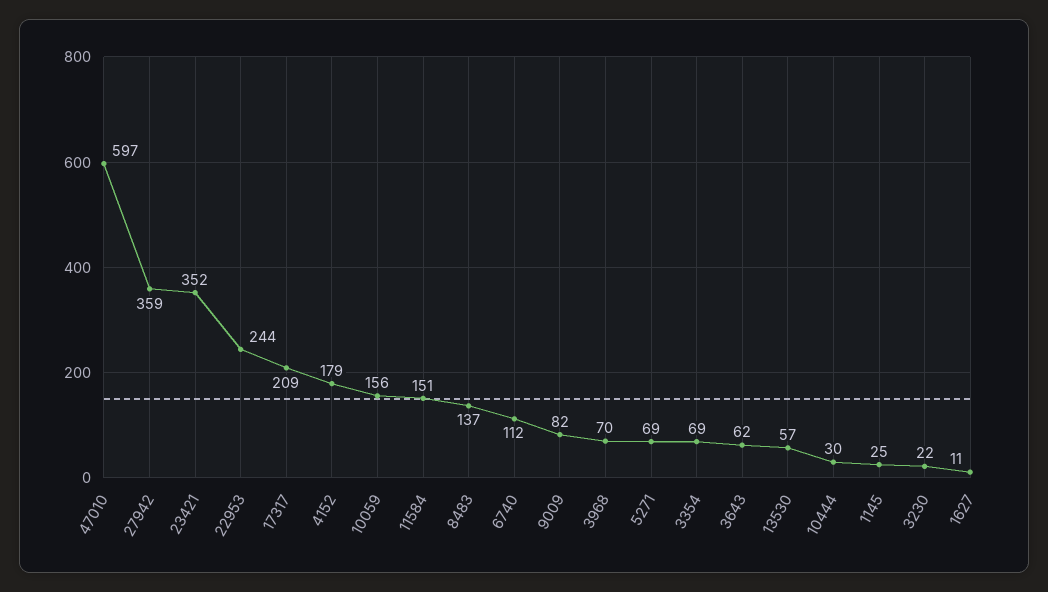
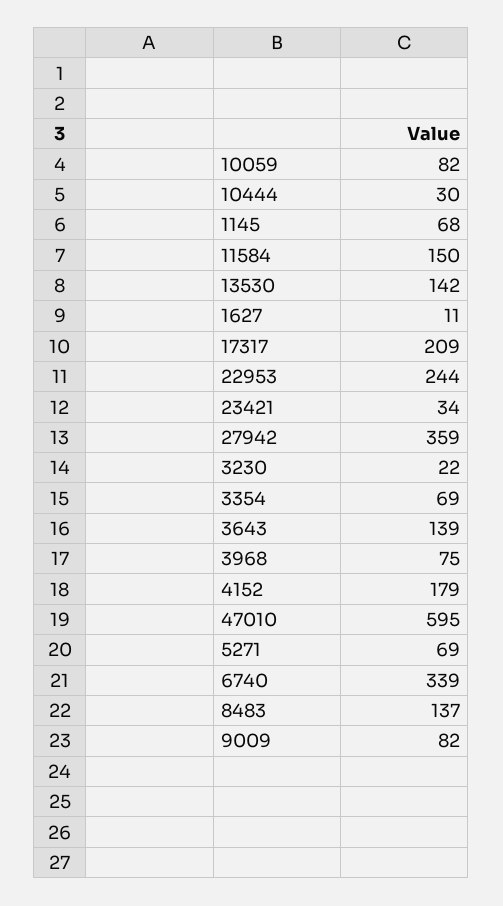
  {
-   "47010": 597,
+   "47010": 595,
    "27942": 359,
-   "23421": 352,
+   "23421": 34,
    "22953": 244,
    "17317": 209,
    "4152": 179,
-   "10059": 156,
+   "10059": 82,
-   "11584": 151,
+   "11584": 150,
    "8483": 137,
-   "6740": 112,
+   "6740": 339,
    "9009": 82,
-   "3968": 70,
+   "3968": 75,
    "5271": 69,
    "3354": 69,
-   "3643": 62,
+   "3643": 139,
-   "13530": 57,
+   "13530": 142,
    "10444": 30,
-   "1145": 25,
+   "1145": 68,
    "3230": 22,
    "1627": 11
  }

